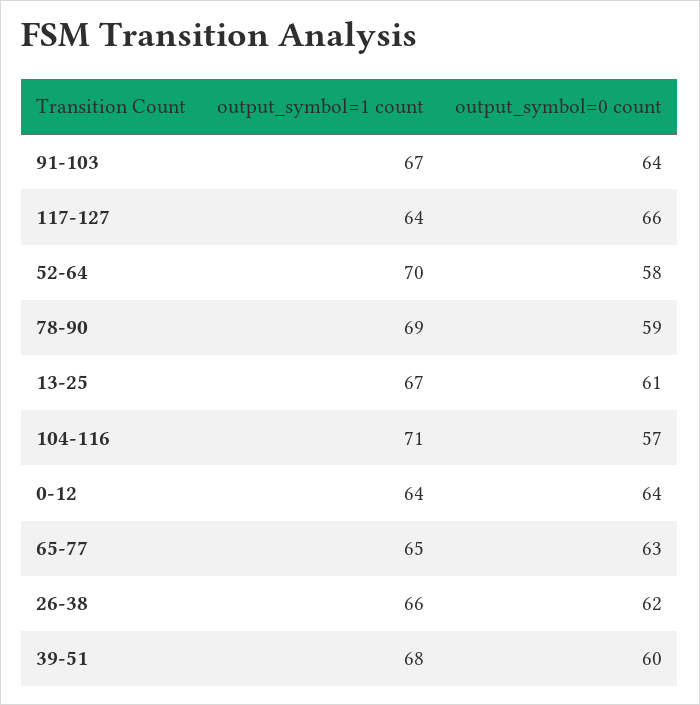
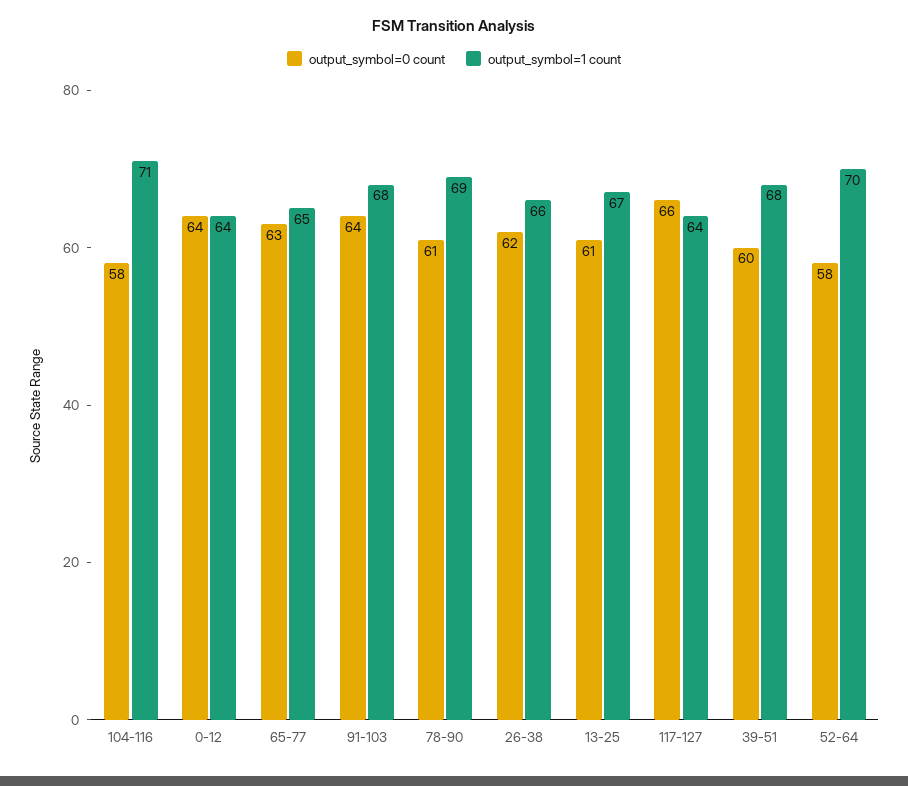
  {
    "output_symbol=1 count": {
-     "91-103": 67,
+     "91-103": 68,
      "117-127": 64,
      "52-64": 70,
      "78-90": 69,
      "13-25": 67,
      "104-116": 71,
      "0-12": 64,
      "65-77": 65,
      "26-38": 66,
      "39-51": 68
    },
    "output_symbol=0 count": {
      "91-103": 64,
      "117-127": 66,
      "52-64": 58,
-     "78-90": 59,
+     "78-90": 61,
      "13-25": 61,
-     "104-116": 57,
+     "104-116": 58,
      "0-12": 64,
      "65-77": 63,
      "26-38": 62,
      "39-51": 60
    }
  }

